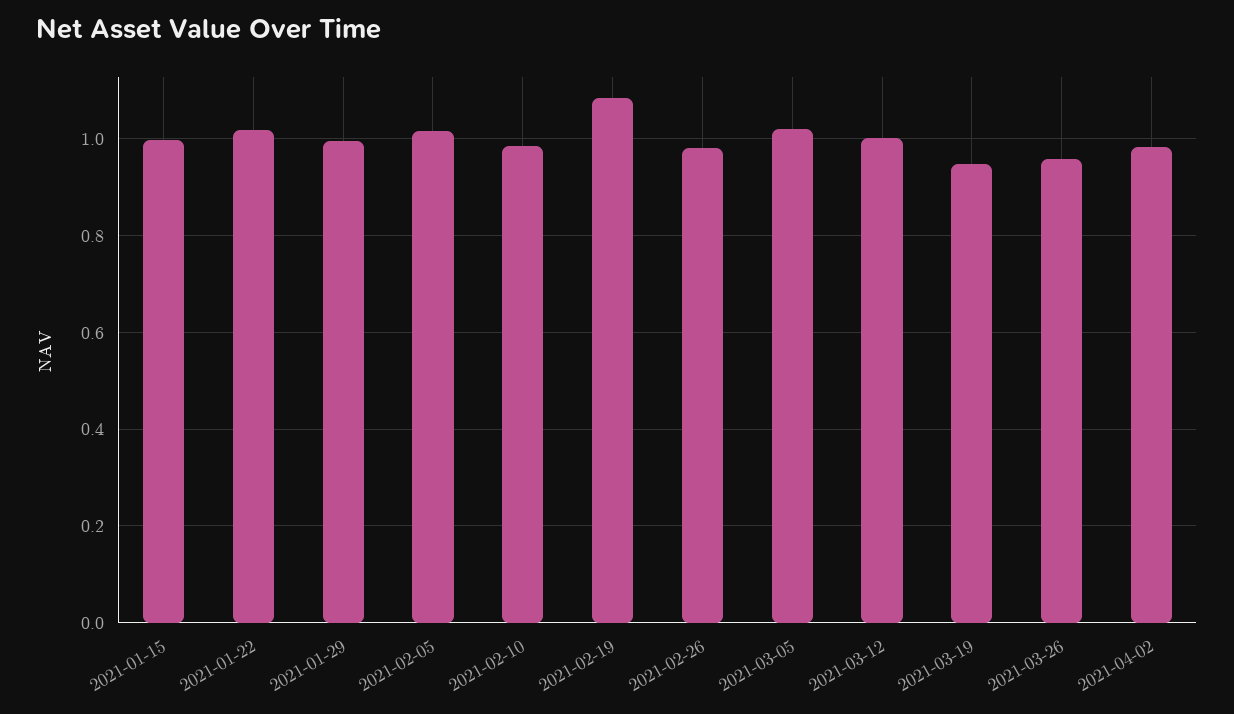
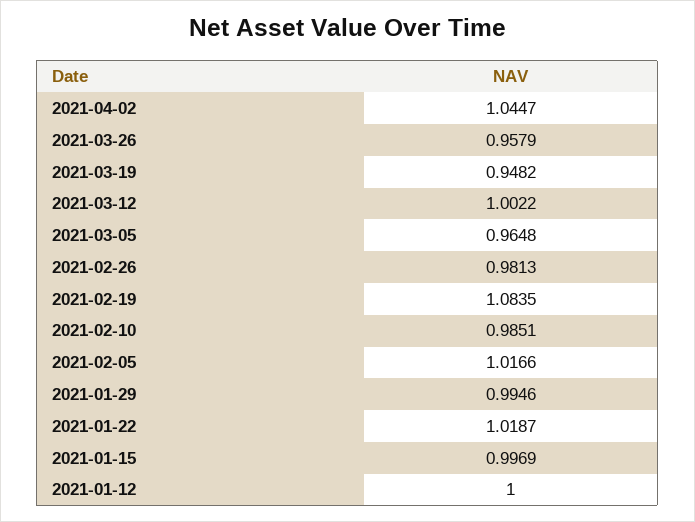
  {
    "2021-01-15": 0.9969,
    "2021-01-22": 1.0187,
    "2021-01-29": 0.9946,
    "2021-02-05": 1.0166,
    "2021-02-10": 0.9851,
    "2021-02-19": 1.0835,
    "2021-02-26": 0.9813,
-   "2021-03-05": 1.02,
+   "2021-03-05": 0.9648,
    "2021-03-12": 1.0022,
    "2021-03-19": 0.9482,
    "2021-03-26": 0.9579,
-   "2021-04-02": 0.98
+   "2021-04-02": 1.0447,
+   "2021-01-12": 1
  }

